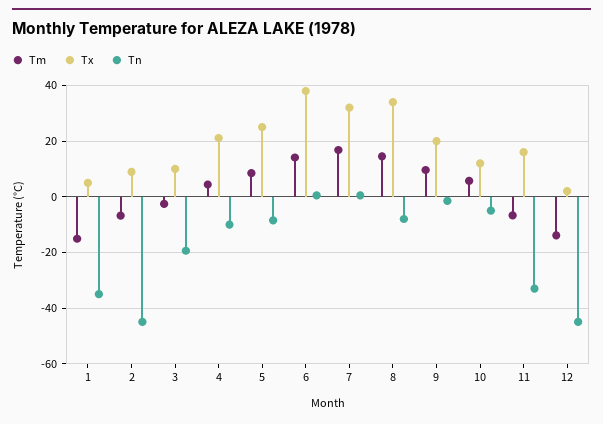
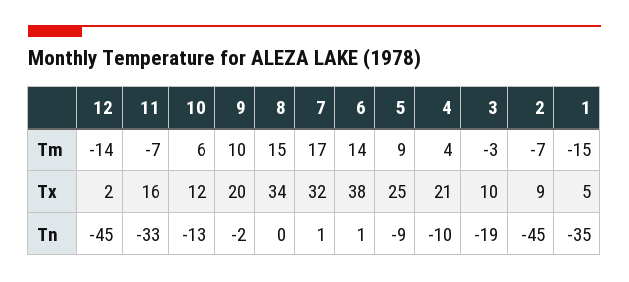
  {
    "Tm": {
      "1": -15,
      "2": -7,
      "3": -3,
      "4": 4,
      "5": 9,
      "6": 14,
      "7": 17,
      "8": 15,
      "9": 10,
      "10": 6,
      "11": -7,
      "12": -14
    },
    "Tx": {
      "1": 5,
      "2": 9,
      "3": 10,
      "4": 21,
      "5": 25,
      "6": 38,
      "7": 32,
      "8": 34,
      "9": 20,
      "10": 12,
      "11": 16,
      "12": 2
    },
    "Tn": {
      "1": -35,
      "2": -45,
      "3": -19,
      "4": -10,
      "5": -9,
      "6": 1,
      "7": 1,
-     "8": -7.5,
+     "8": 0,
      "9": -2,
-     "10": -5,
+     "10": -13,
      "11": -33,
      "12": -45
    }
  }

